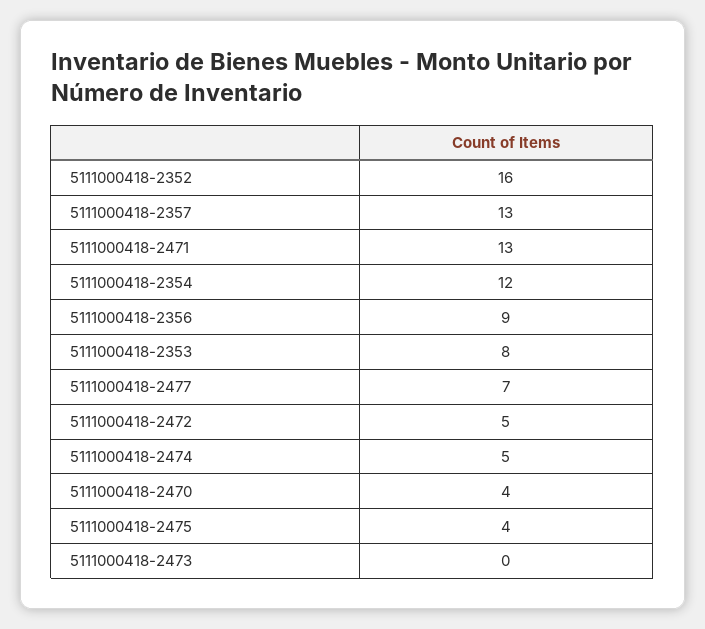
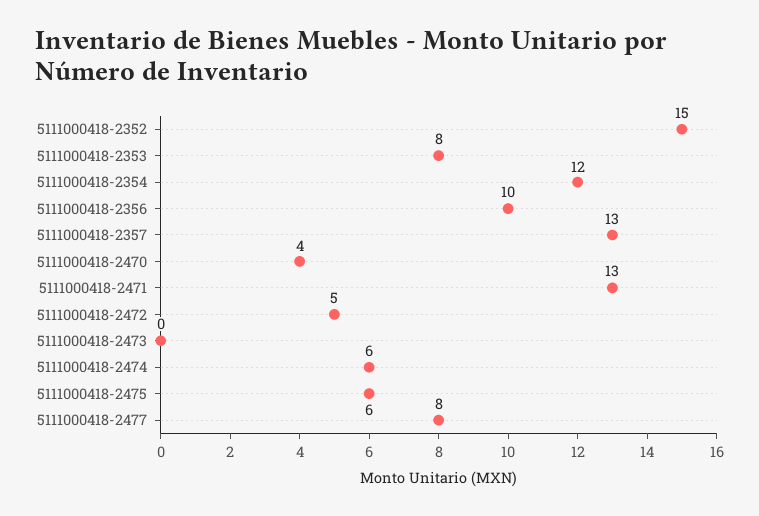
  {
-   "5111000418-2352": 16,
+   "5111000418-2352": 15,
    "5111000418-2357": 13,
    "5111000418-2471": 13,
    "5111000418-2354": 12,
-   "5111000418-2356": 9,
+   "5111000418-2356": 10,
    "5111000418-2353": 8,
-   "5111000418-2477": 7,
+   "5111000418-2477": 8,
    "5111000418-2472": 5,
-   "5111000418-2474": 5,
+   "5111000418-2474": 6,
    "5111000418-2470": 4,
-   "5111000418-2475": 4,
+   "5111000418-2475": 6,
    "5111000418-2473": 0
  }

